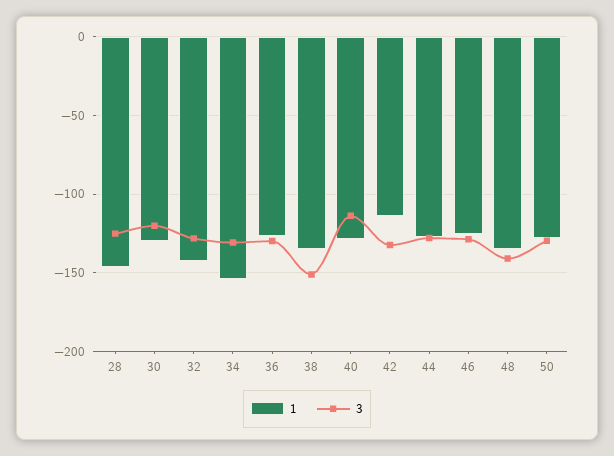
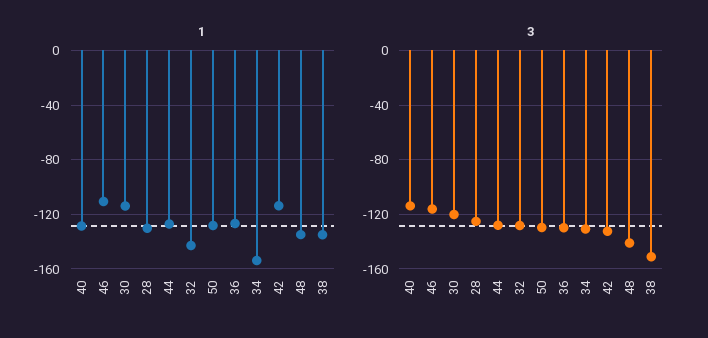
  {
    "1": {
-     "28": -145,
+     "28": -130,
-     "30": -130,
+     "30": -115,
      "32": -145,
      "34": -155,
      "36": -125,
      "38": -135,
      "40": -130,
      "42": -115,
      "44": -125,
-     "46": -125,
+     "46": -110,
      "48": -135,
      "50": -130
    },
    "3": {
      "28": -125,
      "30": -120,
      "32": -130,
      "34": -130,
      "36": -130,
      "38": -150,
      "40": -115,
      "42": -130,
      "44": -130,
-     "46": -130,
+     "46": -115,
      "48": -140,
      "50": -130
    }
  }

